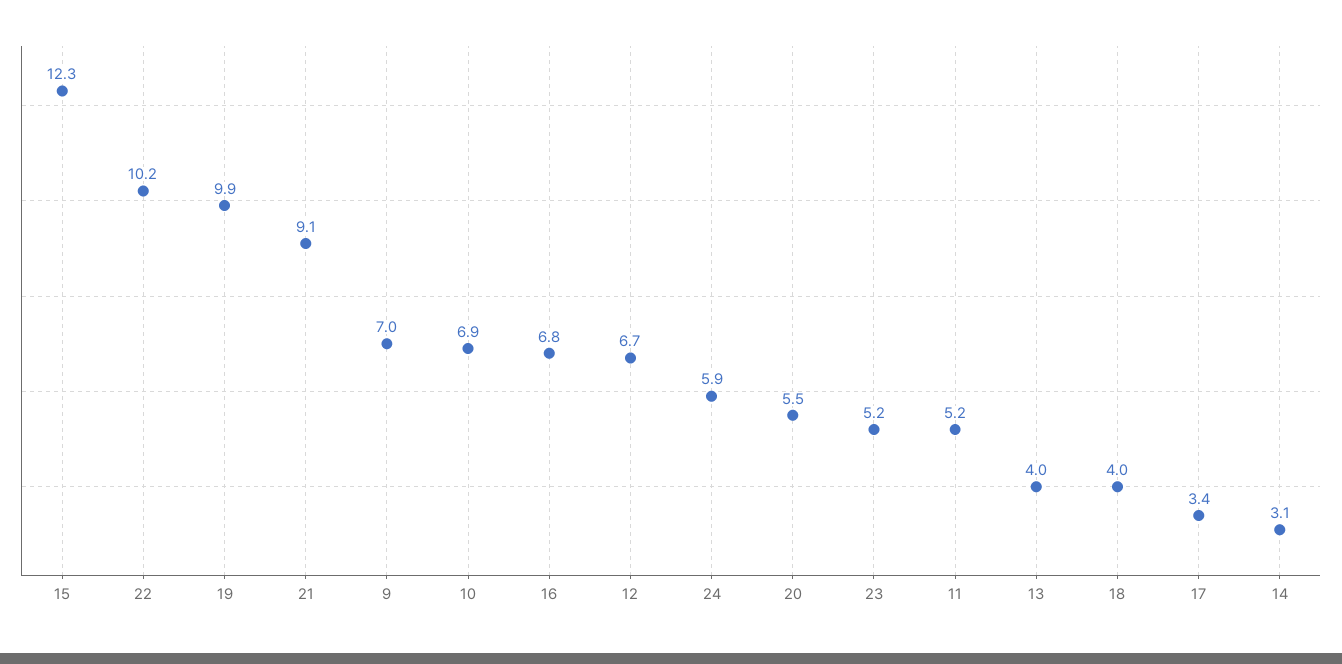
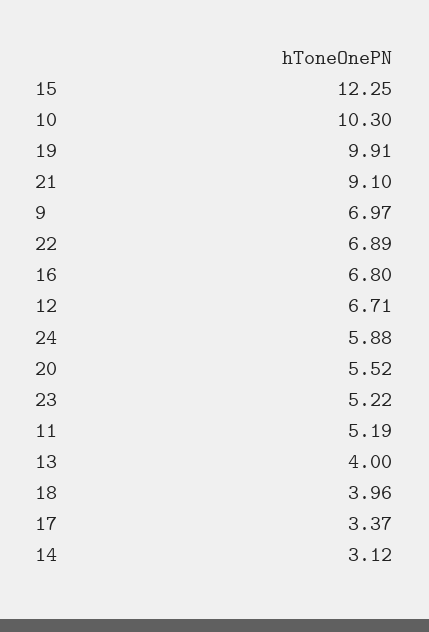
  {
    "15": 12.25,
-   "22": 10.2,
+   "22": 6.89,
    "19": 9.91,
    "21": 9.1,
    "9": 6.97,
-   "10": 6.9,
+   "10": 10.3,
    "16": 6.8,
    "12": 6.71,
    "24": 5.88,
    "20": 5.52,
    "23": 5.22,
    "11": 5.19,
    "13": 4,
    "18": 3.96,
    "17": 3.37,
    "14": 3.12
  }

